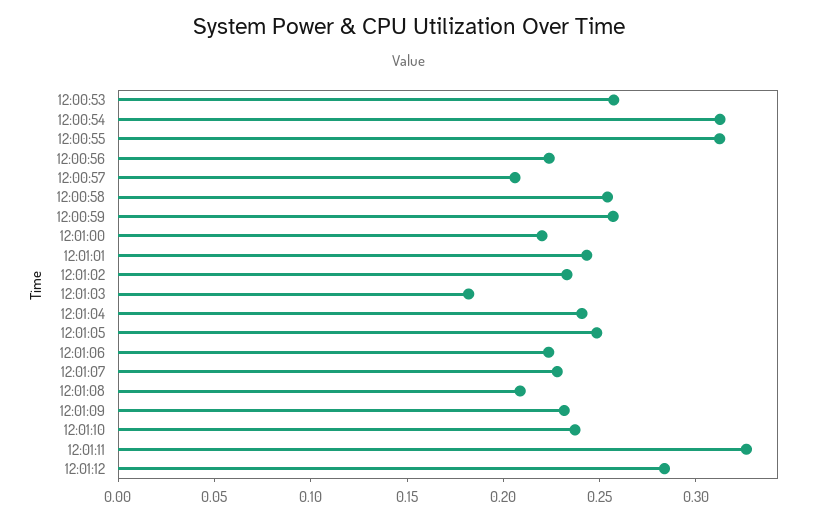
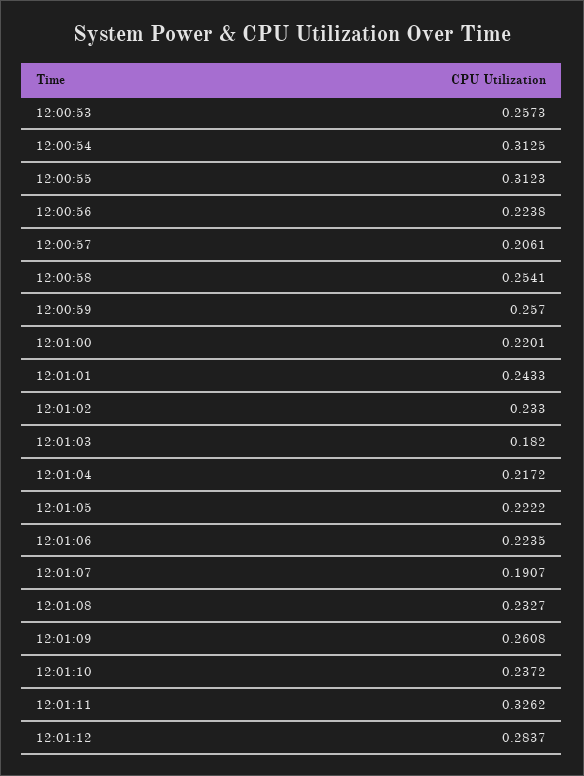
  {
    "12:00:53": 0.2573,
    "12:00:54": 0.3125,
    "12:00:55": 0.3123,
    "12:00:56": 0.2238,
    "12:00:57": 0.2061,
    "12:00:58": 0.2541,
    "12:00:59": 0.257,
    "12:01:00": 0.2201,
    "12:01:01": 0.2433,
    "12:01:02": 0.233,
    "12:01:03": 0.182,
-   "12:01:04": 0.24,
+   "12:01:04": 0.2172,
-   "12:01:05": 0.25,
+   "12:01:05": 0.2222,
    "12:01:06": 0.2235,
-   "12:01:07": 0.23,
+   "12:01:07": 0.1907,
-   "12:01:08": 0.21,
+   "12:01:08": 0.2327,
-   "12:01:09": 0.23,
+   "12:01:09": 0.2608,
    "12:01:10": 0.2372,
    "12:01:11": 0.3262,
    "12:01:12": 0.2837
  }

